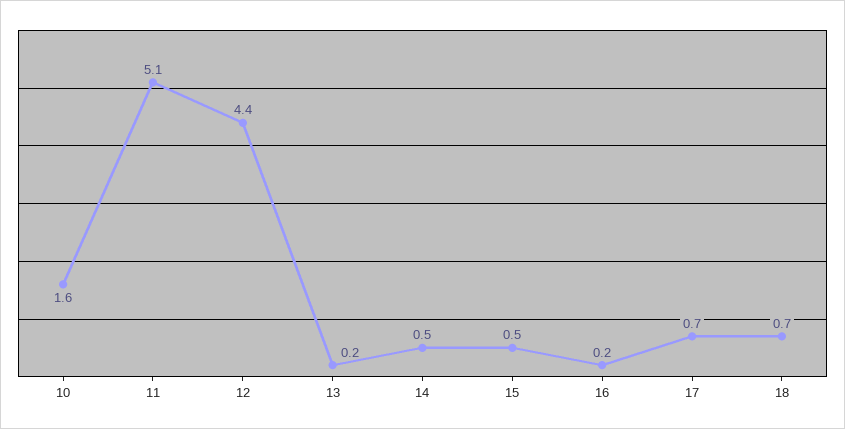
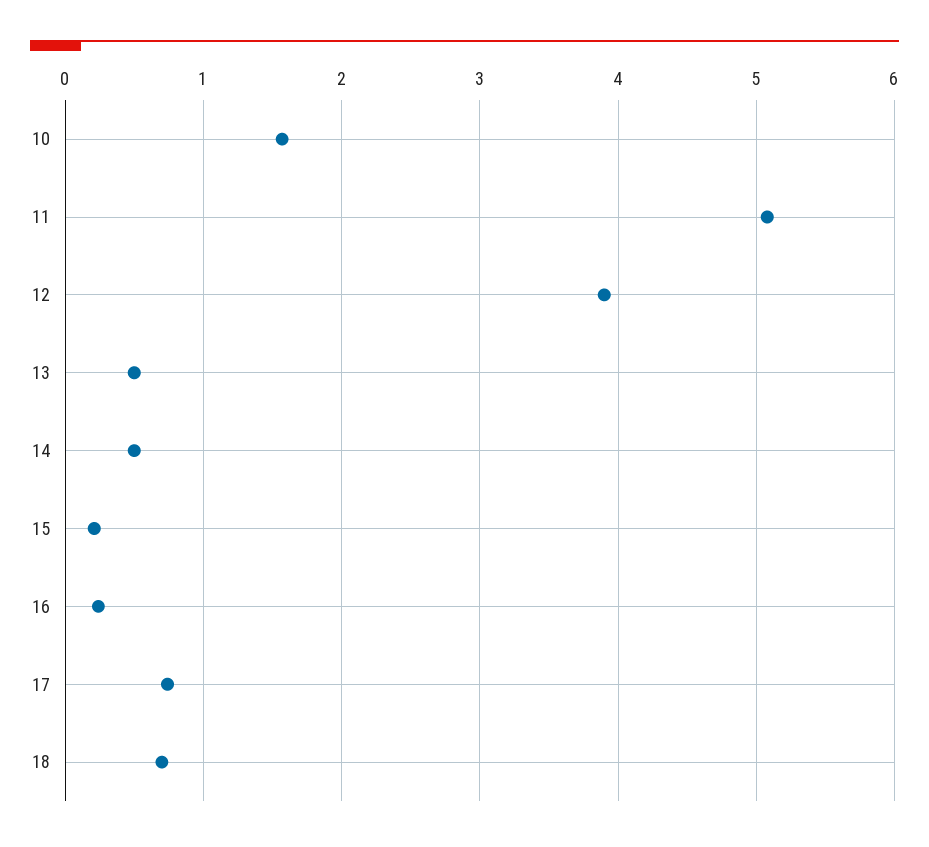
  {
    "10": 1.6,
    "11": 5.1,
-   "12": 4.4,
+   "12": 3.9,
-   "13": 0.2,
+   "13": 0.5,
    "14": 0.5,
-   "15": 0.5,
+   "15": 0.2,
    "16": 0.2,
    "17": 0.7,
    "18": 0.7
  }

